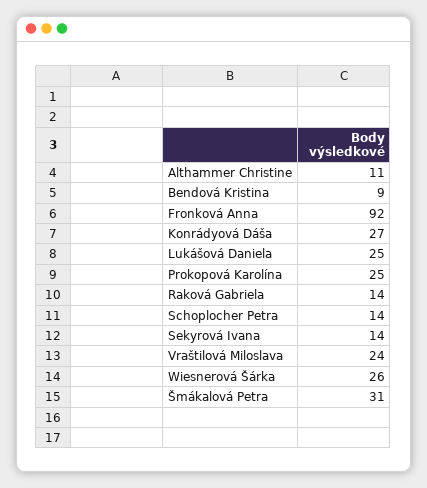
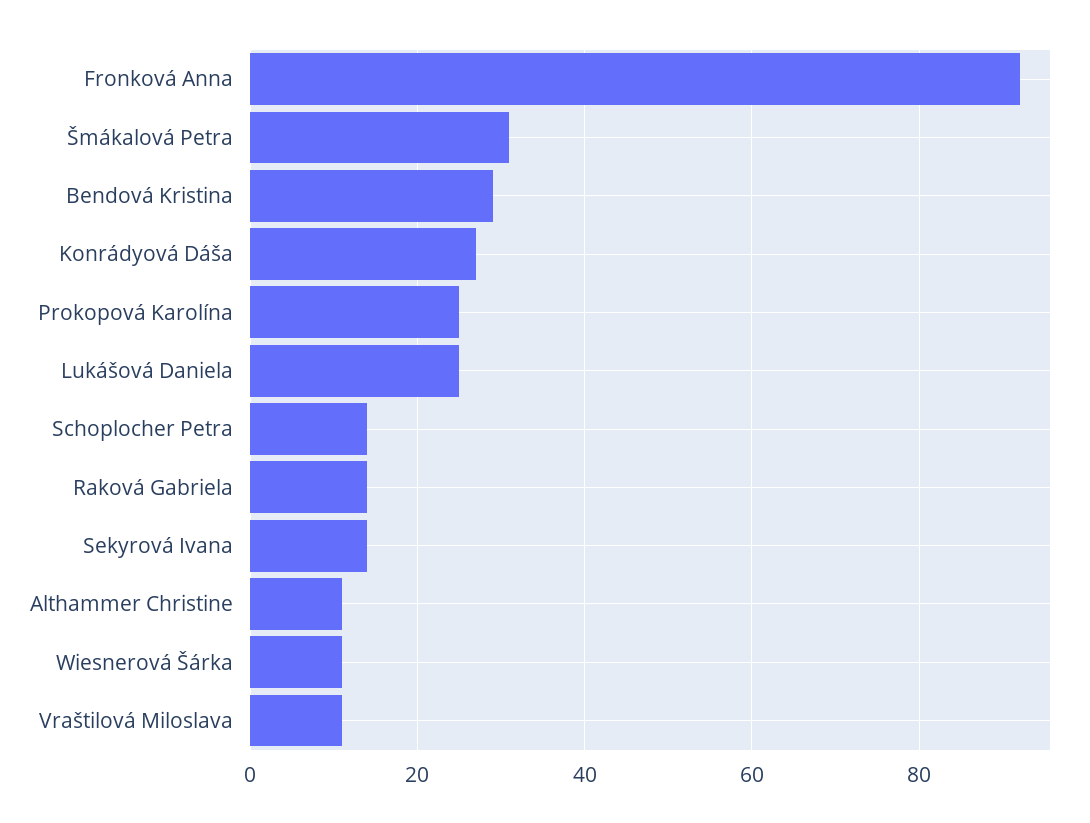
  {
    "Althammer Christine": 11,
-   "Bendová Kristina": 9,
+   "Bendová Kristina": 30,
    "Fronková Anna": 92,
    "Konrádyová Dáša": 27,
    "Lukášová Daniela": 25,
    "Prokopová Karolína": 25,
    "Raková Gabriela": 14,
    "Schoplocher Petra": 14,
    "Sekyrová Ivana": 14,
-   "Vraštilová Miloslava": 24,
+   "Vraštilová Miloslava": 10,
-   "Wiesnerová Šárka": 26,
+   "Wiesnerová Šárka": 10,
    "Šmákalová Petra": 31
  }

